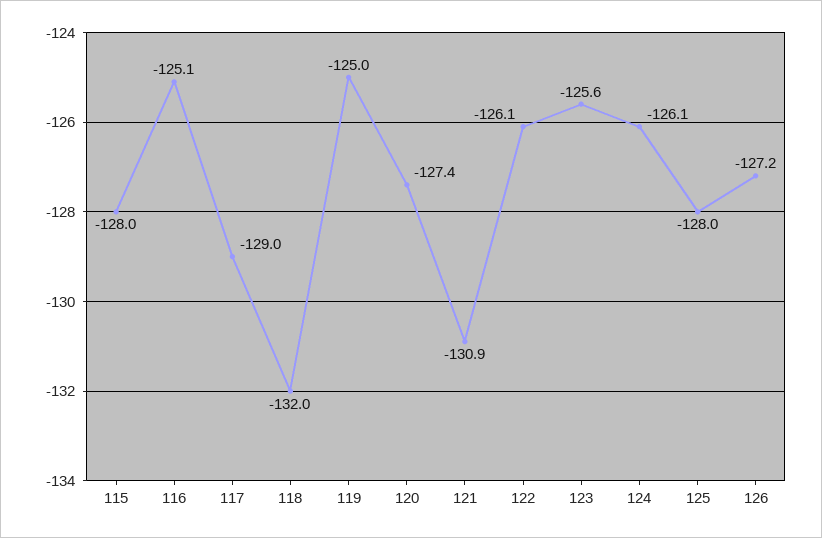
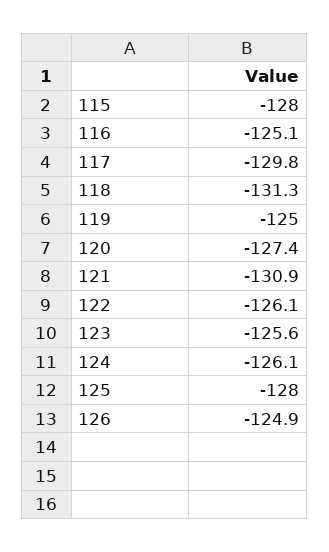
  {
    "115": -128,
    "116": -125.1,
-   "117": -129,
+   "117": -129.8,
-   "118": -132,
+   "118": -131.3,
    "119": -125,
    "120": -127.4,
    "121": -130.9,
    "122": -126.1,
    "123": -125.6,
    "124": -126.1,
    "125": -128,
-   "126": -127.2
+   "126": -124.9
  }

